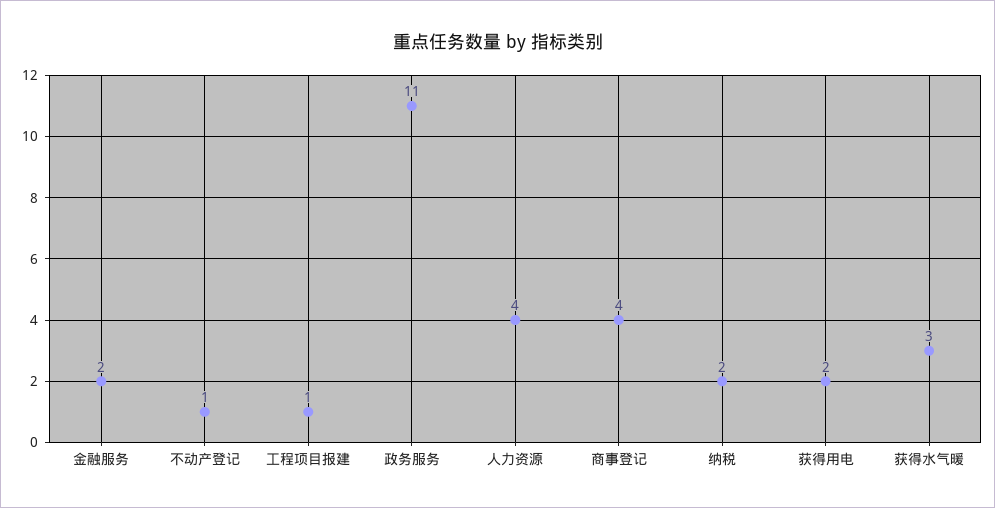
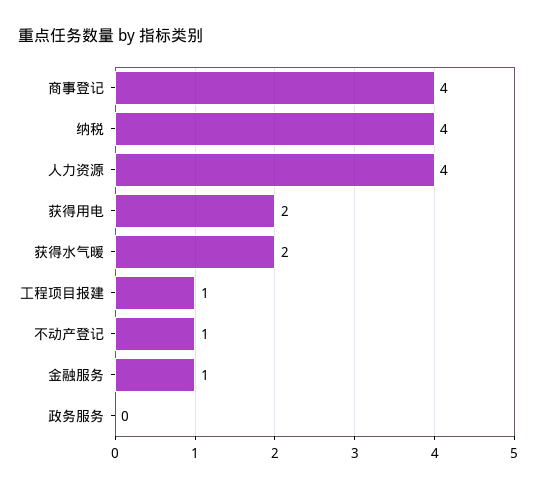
  {
-   "金融服务": 2,
+   "金融服务": 1,
    "不动产登记": 1,
    "工程项目报建": 1,
-   "政务服务": 11,
+   "政务服务": 0,
    "人力资源": 4,
    "商事登记": 4,
-   "纳税": 2,
+   "纳税": 4,
    "获得用电": 2,
-   "获得水气暖": 3
+   "获得水气暖": 2
  }

